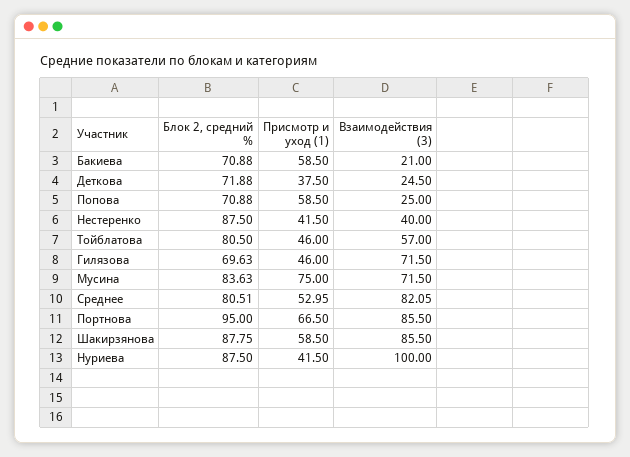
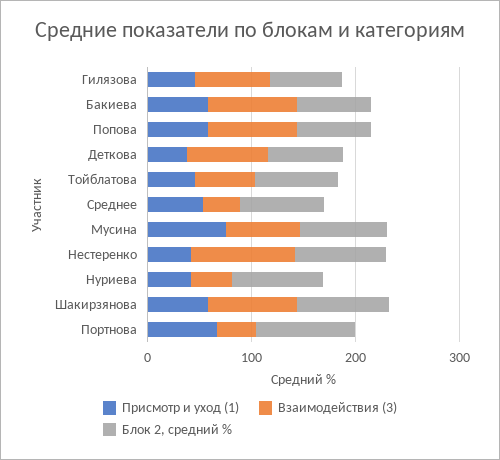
  {
    "Блок 2, средний %": {
      "Бакиева": 70.88,
      "Деткова": 71.88,
      "Попова": 70.88,
      "Нестеренко": 87.5,
      "Тойблатова": 80.5,
      "Гилязова": 69.63,
      "Мусина": 83.63,
      "Среднее": 80.51,
      "Портнова": 95,
      "Шакирзянова": 87.75,
      "Нуриева": 87.5
    },
    "Присмотр и уход (1)": {
      "Бакиева": 58.5,
      "Деткова": 37.5,
      "Попова": 58.5,
      "Нестеренко": 41.5,
      "Тойблатова": 46,
      "Гилязова": 46,
      "Мусина": 75,
      "Среднее": 52.95,
      "Портнова": 66.5,
      "Шакирзянова": 58.5,
      "Нуриева": 41.5
    },
    "Взаимодействия (3)": {
-     "Бакиева": 21,
+     "Бакиева": 80,
-     "Деткова": 24.5,
+     "Деткова": 80,
-     "Попова": 25,
+     "Попова": 80,
-     "Нестеренко": 40,
+     "Нестеренко": 100,
      "Тойблатова": 57,
      "Гилязова": 71.5,
      "Мусина": 71.5,
-     "Среднее": 82.05,
+     "Среднее": 40,
-     "Портнова": 85.5,
+     "Портнова": 40,
      "Шакирзянова": 85.5,
-     "Нуриева": 100
+     "Нуриева": 40
    }
  }

